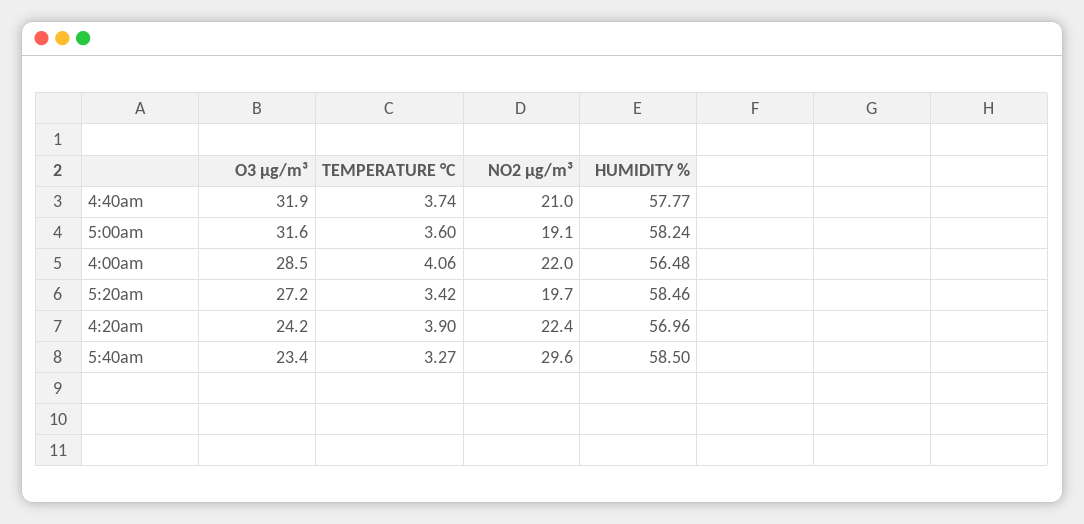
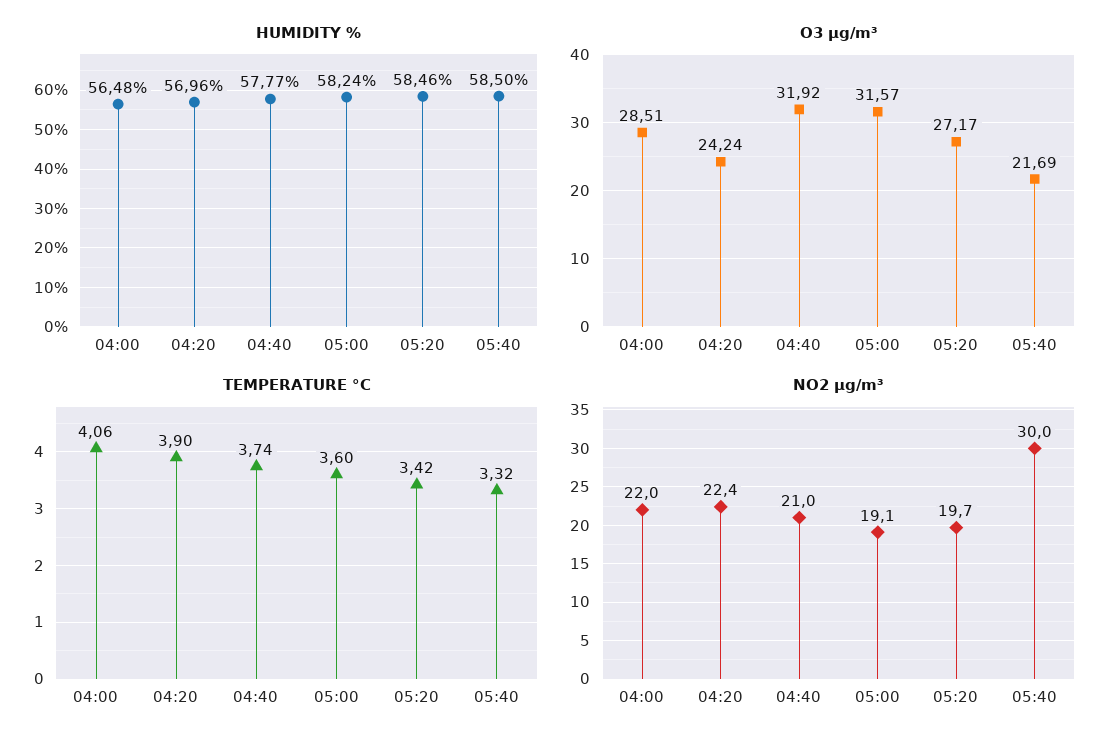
  {
    "O3 µg/m³": {
      "4:40am": 31.92,
      "5:00am": 31.57,
      "4:00am": 28.51,
      "5:20am": 27.17,
      "4:20am": 24.24,
-     "5:40am": 23.4
+     "5:40am": 21.69
    },
    "TEMPERATURE °C": {
      "4:40am": 3.74,
      "5:00am": 3.6,
      "4:00am": 4.06,
      "5:20am": 3.42,
      "4:20am": 3.9,
-     "5:40am": 3.27
+     "5:40am": 3.32
    },
    "NO2 µg/m³": {
      "4:40am": 21,
      "5:00am": 19.1,
      "4:00am": 22,
      "5:20am": 19.7,
      "4:20am": 22.4,
-     "5:40am": 29.6
+     "5:40am": 30
    },
    "HUMIDITY %": {
      "4:40am": 57.77,
      "5:00am": 58.24,
      "4:00am": 56.48,
      "5:20am": 58.46,
      "4:20am": 56.96,
      "5:40am": 58.5
    }
  }

